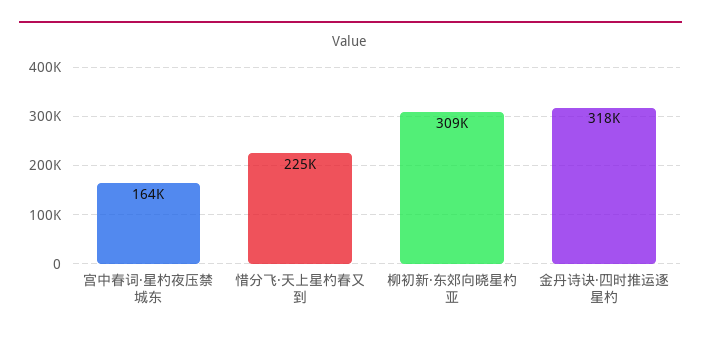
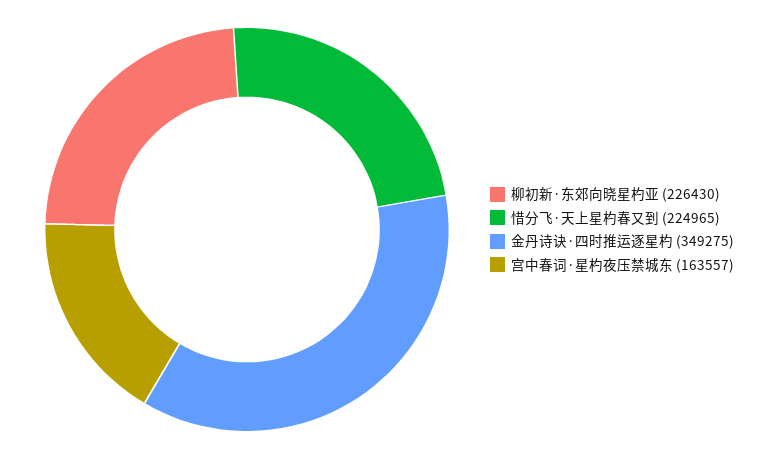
  {
    "宫中春词·星杓夜压禁城东": 163557,
    "惜分飞·天上星杓春又到": 224965,
-   "柳初新·东郊向晓星杓亚": 309000,
+   "柳初新·东郊向晓星杓亚": 226430,
-   "金丹诗诀·四时推运逐星杓": 318000
+   "金丹诗诀·四时推运逐星杓": 349275
  }

